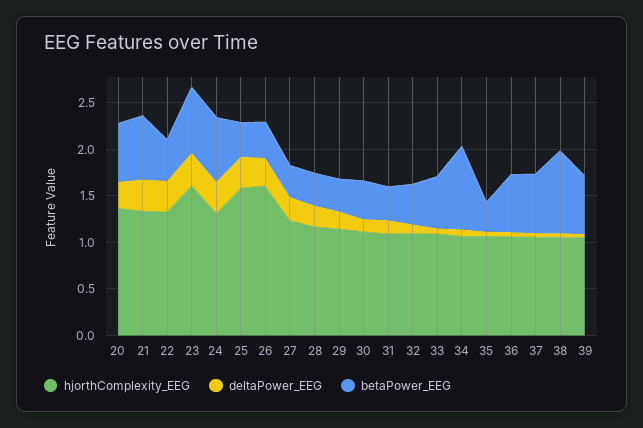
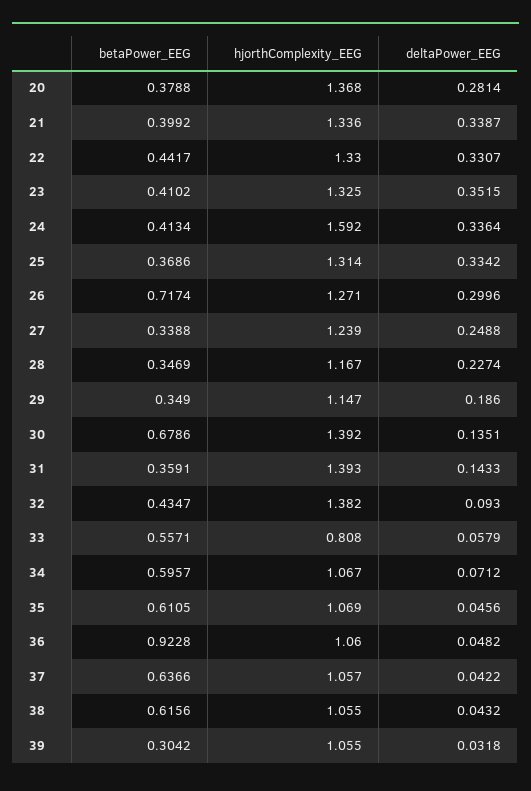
  {
    "hjorthComplexity_EEG": {
      "20": 1.368,
      "21": 1.336,
      "22": 1.33,
-     "23": 1.6,
+     "23": 1.325,
-     "24": 1.3,
+     "24": 1.592,
-     "25": 1.6,
+     "25": 1.314,
-     "26": 1.6,
+     "26": 1.271,
      "27": 1.239,
      "28": 1.167,
      "29": 1.147,
-     "30": 1.1,
+     "30": 1.392,
-     "31": 1.1,
+     "31": 1.393,
-     "32": 1.1,
+     "32": 1.382,
-     "33": 1.1,
+     "33": 0.808,
      "34": 1.067,
      "35": 1.069,
      "36": 1.06,
      "37": 1.057,
      "38": 1.055,
      "39": 1.055
    },
    "deltaPower_EEG": {
      "20": 0.2814,
      "21": 0.3387,
      "22": 0.3307,
      "23": 0.3515,
      "24": 0.3364,
      "25": 0.3342,
      "26": 0.2996,
      "27": 0.2488,
      "28": 0.2274,
      "29": 0.186,
      "30": 0.1351,
      "31": 0.1433,
      "32": 0.093,
      "33": 0.0579,
      "34": 0.0712,
      "35": 0.0456,
      "36": 0.0482,
      "37": 0.0422,
      "38": 0.0432,
      "39": 0.0318
    },
    "betaPower_EEG": {
-     "20": 0.6,
+     "20": 0.3788,
-     "21": 0.7,
+     "21": 0.3992,
      "22": 0.4417,
-     "23": 0.7,
+     "23": 0.4102,
-     "24": 0.7,
+     "24": 0.4134,
      "25": 0.3686,
-     "26": 0.4,
+     "26": 0.7174,
      "27": 0.3388,
      "28": 0.3469,
      "29": 0.349,
-     "30": 0.4,
+     "30": 0.6786,
      "31": 0.3591,
      "32": 0.4347,
      "33": 0.5571,
-     "34": 0.9,
+     "34": 0.5957,
-     "35": 0.3,
+     "35": 0.6105,
-     "36": 0.6,
+     "36": 0.9228,
      "37": 0.6366,
-     "38": 0.9,
+     "38": 0.6156,
-     "39": 0.6
+     "39": 0.3042
    }
  }

